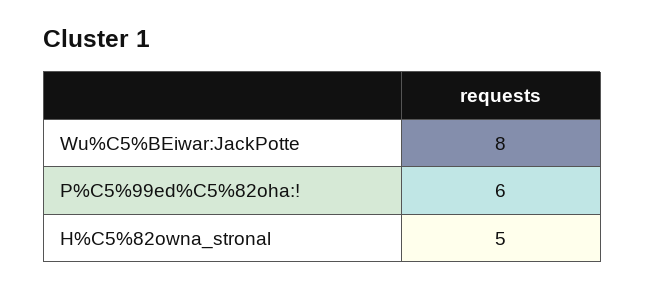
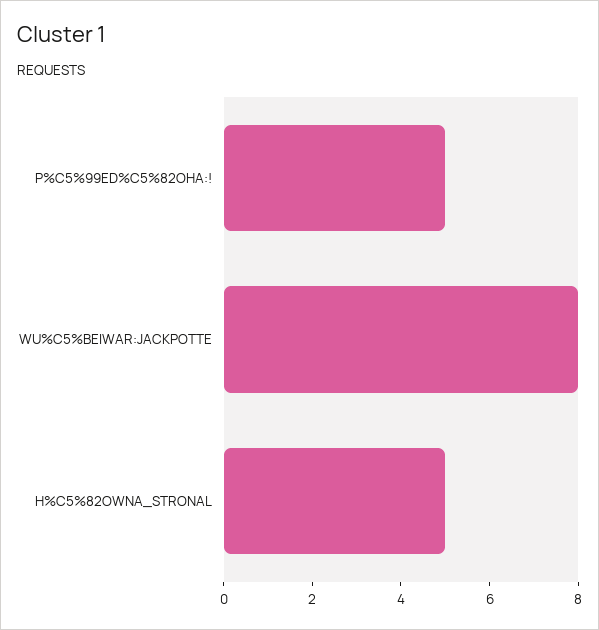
  {
    "Wu%C5%BEiwar:JackPotte": 8,
-   "P%C5%99ed%C5%82oha:!": 6,
+   "P%C5%99ed%C5%82oha:!": 5,
    "H%C5%82owna_stronal": 5
  }

